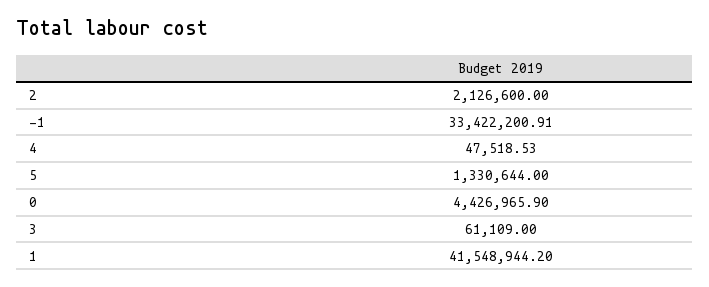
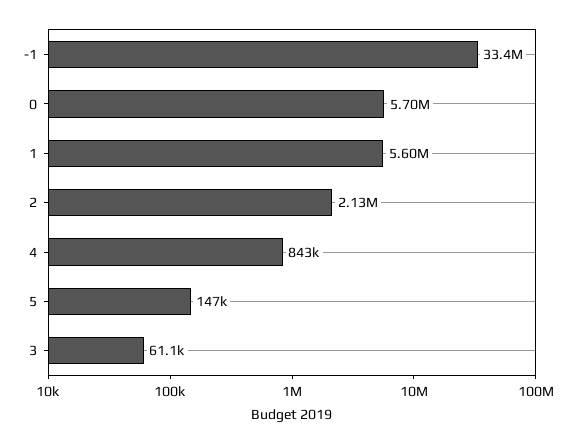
  {
    "2": 2126600,
    "-1": 33422200.91,
-   "4": 47518.53,
+   "4": 843000,
-   "5": 1330644,
+   "5": 147000,
-   "0": 4426965.9,
+   "0": 5700000,
    "3": 61109,
-   "1": 41548944.2
+   "1": 5600000
  }

